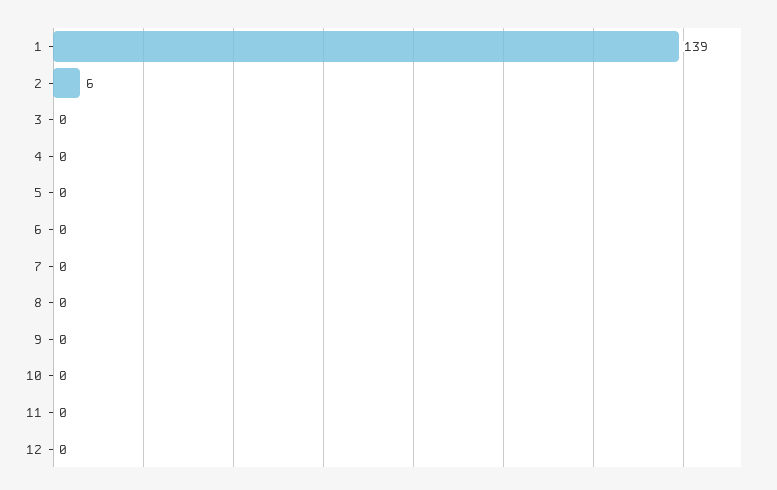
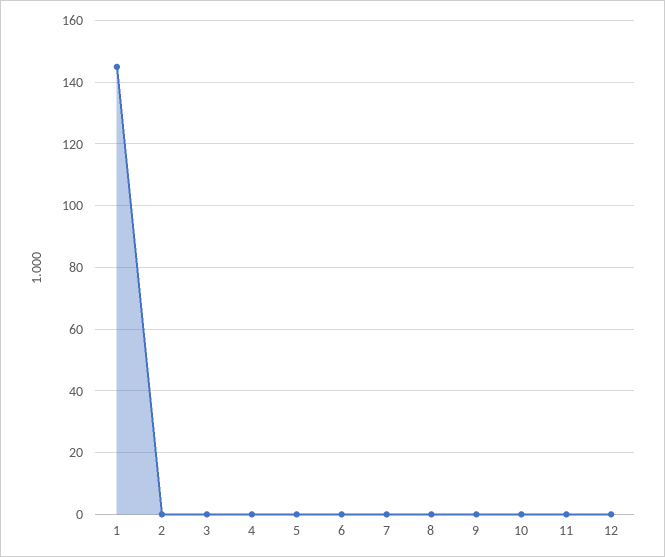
  {
-   "1": 139,
+   "1": 145,
-   "2": 6,
+   "2": 0,
    "3": 0,
    "4": 0,
    "5": 0,
    "6": 0,
    "7": 0,
    "8": 0,
    "9": 0,
    "10": 0,
    "11": 0,
    "12": 0
  }

